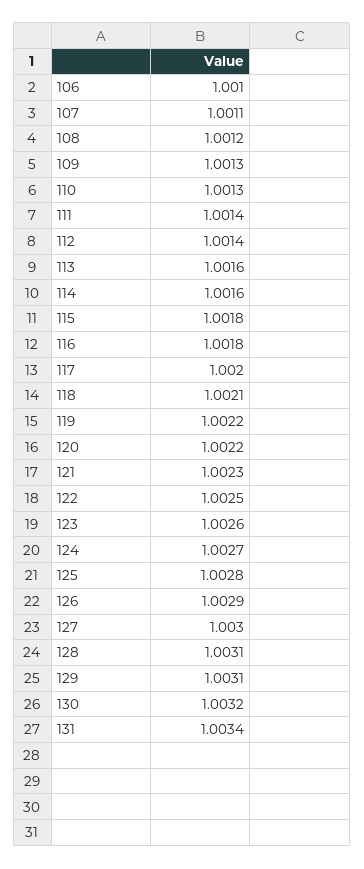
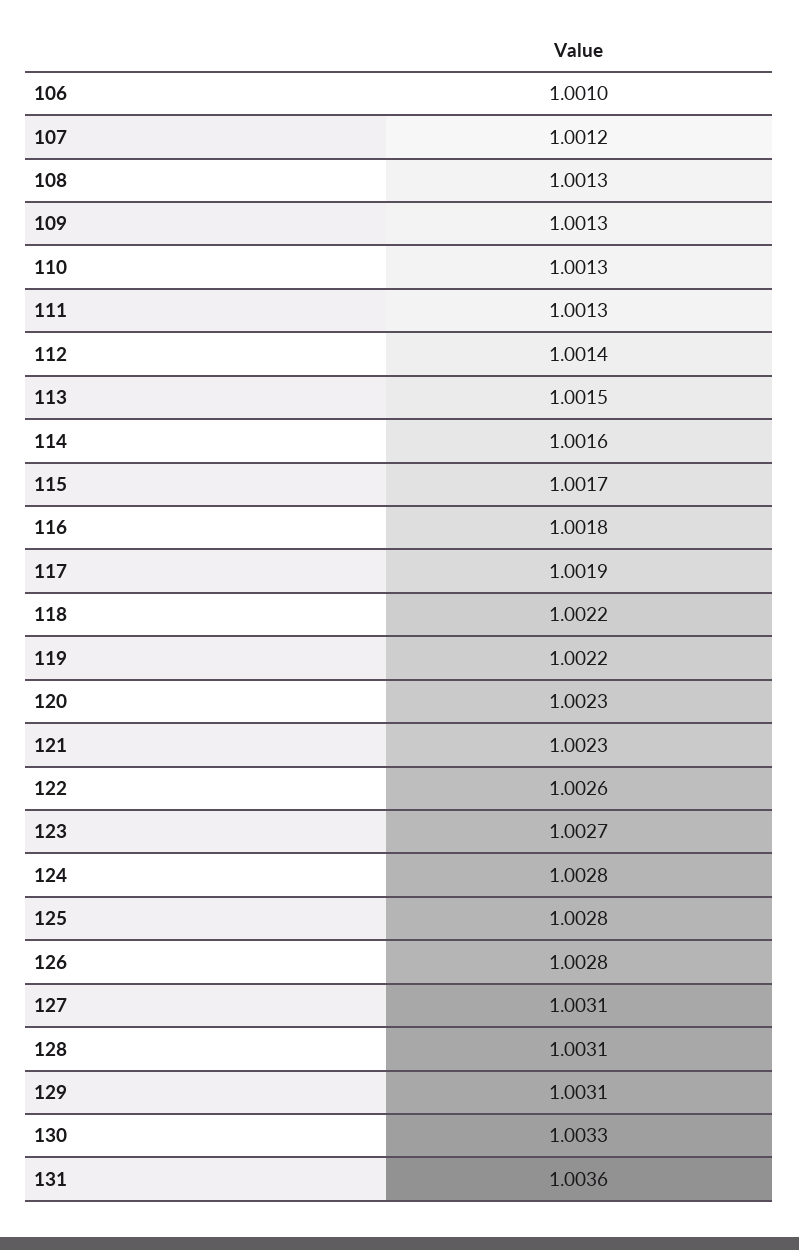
  {
    "106": 1.001,
-   "107": 1.0011,
+   "107": 1.0012,
-   "108": 1.0012,
+   "108": 1.0013,
    "109": 1.0013,
    "110": 1.0013,
-   "111": 1.0014,
+   "111": 1.0013,
    "112": 1.0014,
-   "113": 1.0016,
+   "113": 1.0015,
    "114": 1.0016,
-   "115": 1.0018,
+   "115": 1.0017,
    "116": 1.0018,
-   "117": 1.002,
+   "117": 1.0019,
-   "118": 1.0021,
+   "118": 1.0022,
    "119": 1.0022,
-   "120": 1.0022,
+   "120": 1.0023,
    "121": 1.0023,
-   "122": 1.0025,
+   "122": 1.0026,
-   "123": 1.0026,
+   "123": 1.0027,
-   "124": 1.0027,
+   "124": 1.0028,
    "125": 1.0028,
-   "126": 1.0029,
+   "126": 1.0028,
-   "127": 1.003,
+   "127": 1.0031,
    "128": 1.0031,
    "129": 1.0031,
-   "130": 1.0032,
+   "130": 1.0033,
-   "131": 1.0034
+   "131": 1.0036
  }

